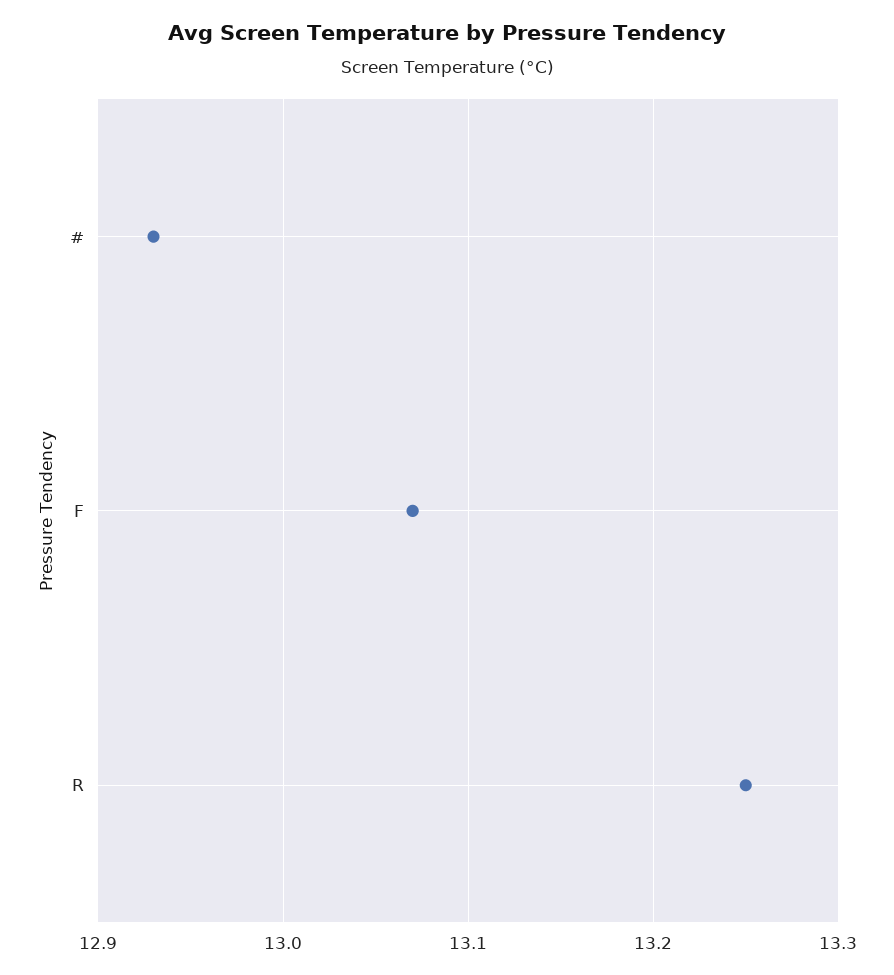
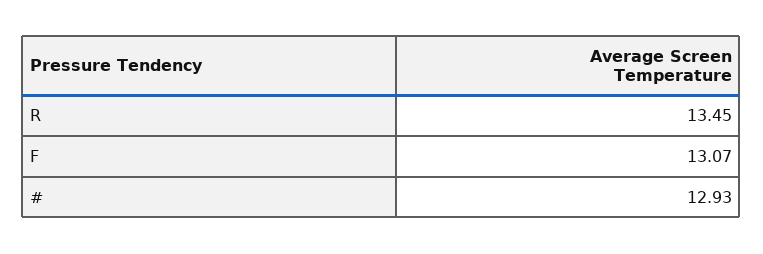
  {
    "#": 12.93,
    "F": 13.07,
-   "R": 13.25
+   "R": 13.45
  }

